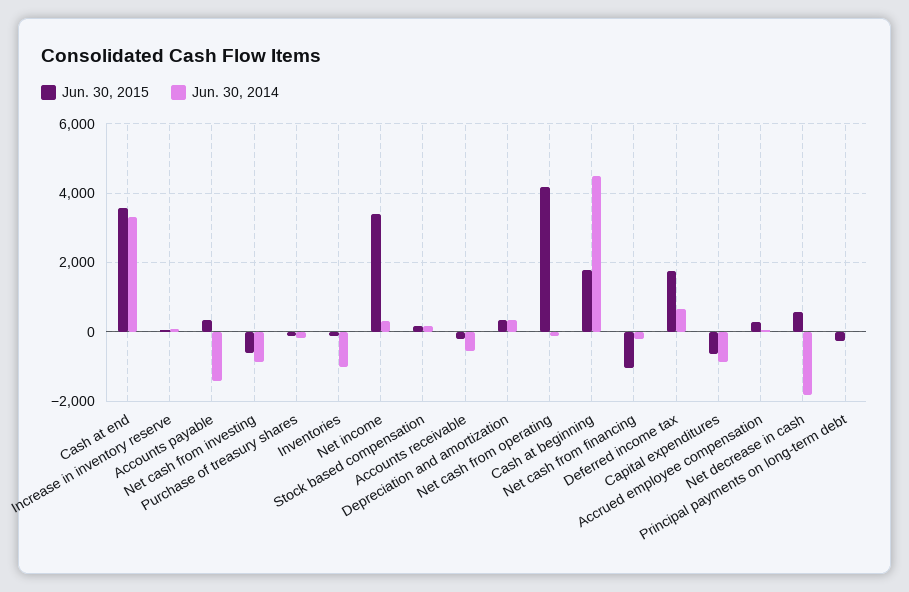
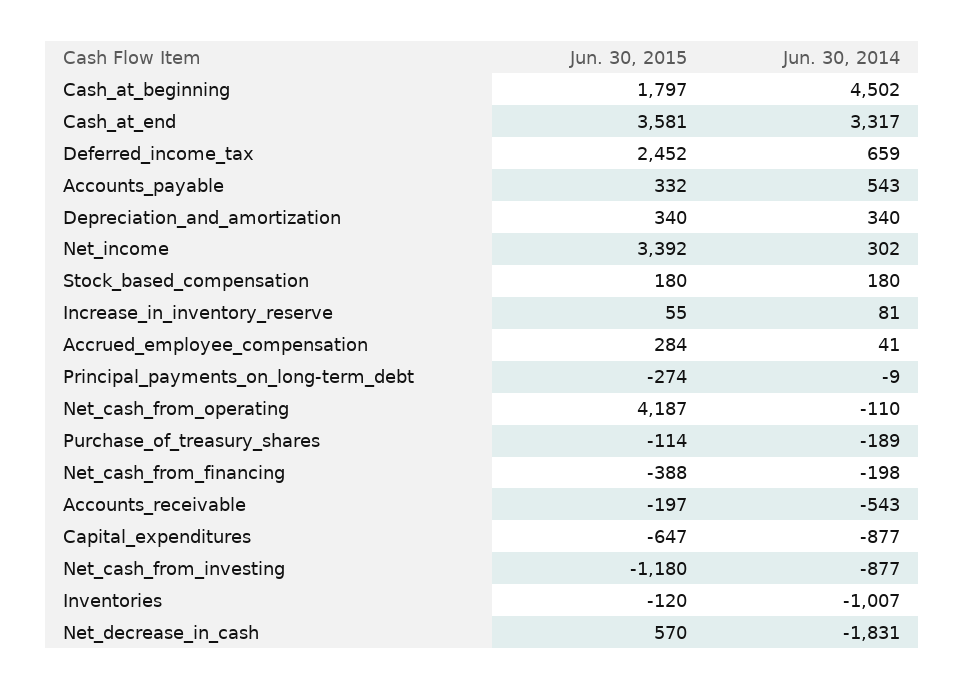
  {
    "Jun. 30, 2015": {
      "Cash at end": 3581,
      "Increase in inventory reserve": 55,
      "Accounts payable": 332,
-     "Net cash from investing": -600,
+     "Net cash from investing": -1180,
      "Purchase of treasury shares": -114,
      "Inventories": -120,
      "Net income": 3392,
      "Stock based compensation": 180,
      "Accounts receivable": -197,
      "Depreciation and amortization": 340,
      "Net cash from operating": 4187,
      "Cash at beginning": 1797,
-     "Net cash from financing": -1000,
+     "Net cash from financing": -388,
-     "Deferred income tax": 1800,
+     "Deferred income tax": 2452,
      "Capital expenditures": -647,
      "Accrued employee compensation": 284,
      "Net decrease in cash": 570,
      "Principal payments on long-term debt": -274
    },
    "Jun. 30, 2014": {
      "Cash at end": 3317,
      "Increase in inventory reserve": 81,
-     "Accounts payable": -1400,
+     "Accounts payable": 543,
      "Net cash from investing": -877,
      "Purchase of treasury shares": -189,
      "Inventories": -1007,
      "Net income": 302,
      "Stock based compensation": 180,
      "Accounts receivable": -543,
      "Depreciation and amortization": 340,
      "Net cash from operating": -110,
      "Cash at beginning": 4502,
      "Net cash from financing": -198,
      "Deferred income tax": 659,
      "Capital expenditures": -877,
      "Accrued employee compensation": 41,
      "Net decrease in cash": -1831,
      "Principal payments on long-term debt": -9
    }
  }

